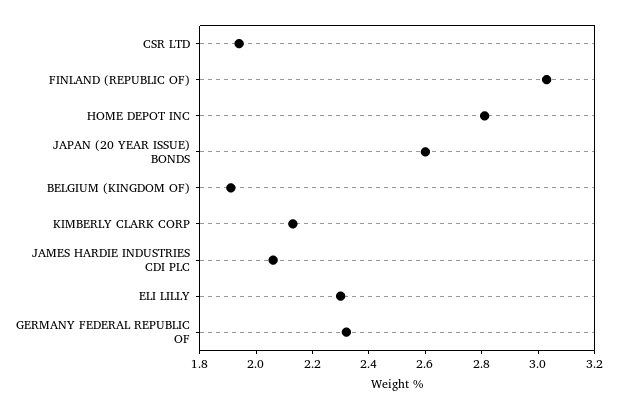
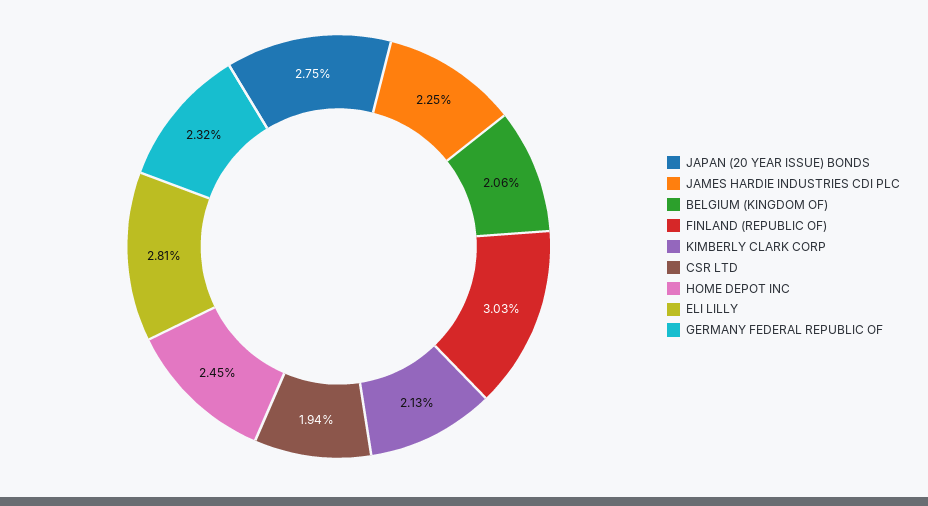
  {
    "CSR LTD": 1.94,
    "FINLAND (REPUBLIC OF)": 3.03,
-   "HOME DEPOT INC": 2.8,
+   "HOME DEPOT INC": 2.45,
-   "JAPAN (20 YEAR ISSUE) BONDS": 2.6,
+   "JAPAN (20 YEAR ISSUE) BONDS": 2.75,
-   "BELGIUM (KINGDOM OF)": 1.9,
+   "BELGIUM (KINGDOM OF)": 2.06,
    "KIMBERLY CLARK CORP": 2.13,
-   "JAMES HARDIE INDUSTRIES CDI PLC": 2.05,
+   "JAMES HARDIE INDUSTRIES CDI PLC": 2.25,
-   "ELI LILLY": 2.3,
+   "ELI LILLY": 2.81,
    "GERMANY FEDERAL REPUBLIC OF": 2.32
  }

